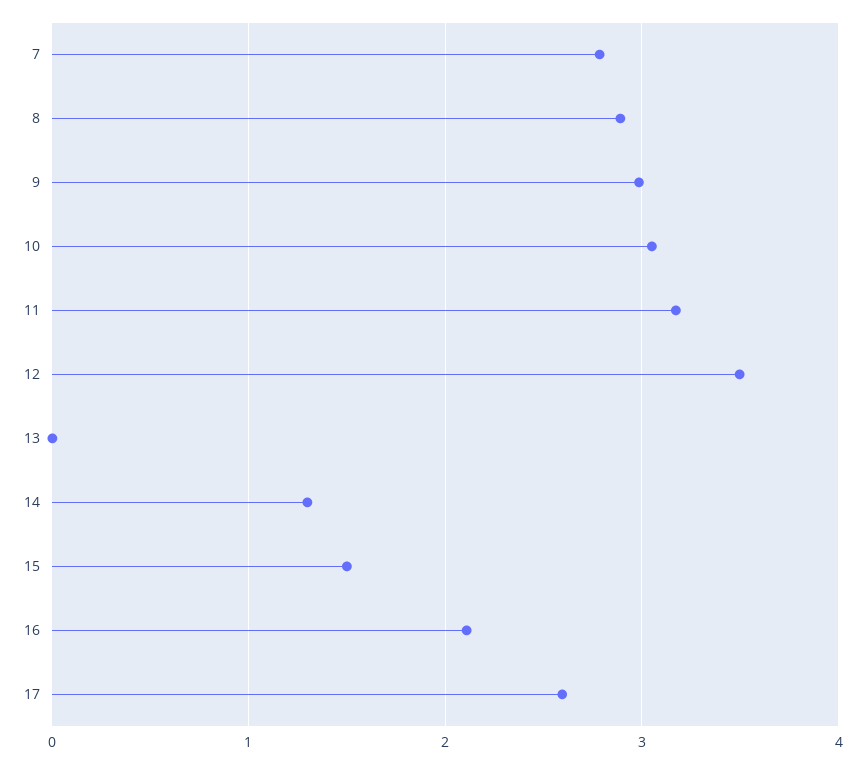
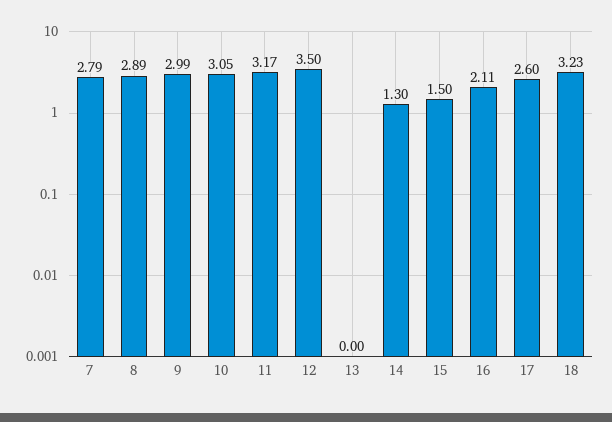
  {
    "7": 2.79,
    "8": 2.89,
    "9": 2.99,
    "10": 3.05,
    "11": 3.17,
    "12": 3.5,
    "13": 0,
    "14": 1.3,
    "15": 1.5,
    "16": 2.11,
-   "17": 2.6
+   "17": 2.6,
+   "18": 3.23
  }

